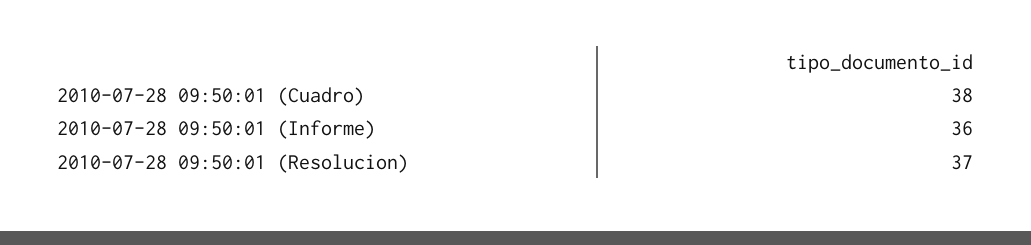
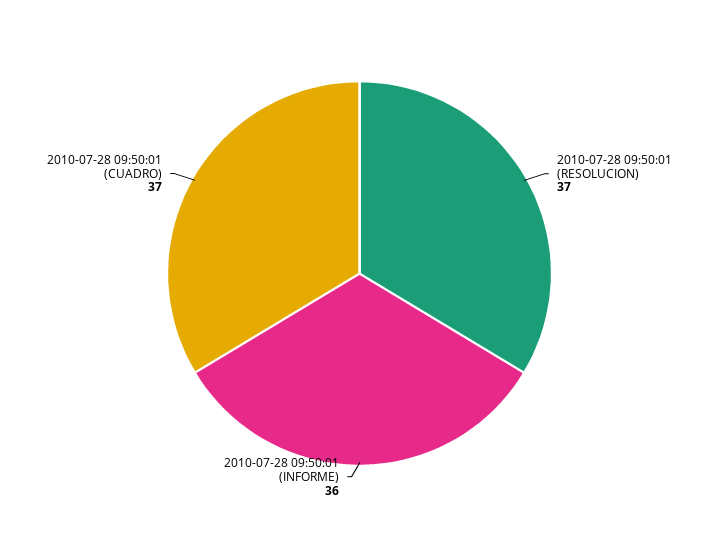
  {
-   "2010-07-28 09:50:01 (Cuadro)": 38,
+   "2010-07-28 09:50:01 (Cuadro)": 37,
    "2010-07-28 09:50:01 (Informe)": 36,
    "2010-07-28 09:50:01 (Resolucion)": 37
  }

